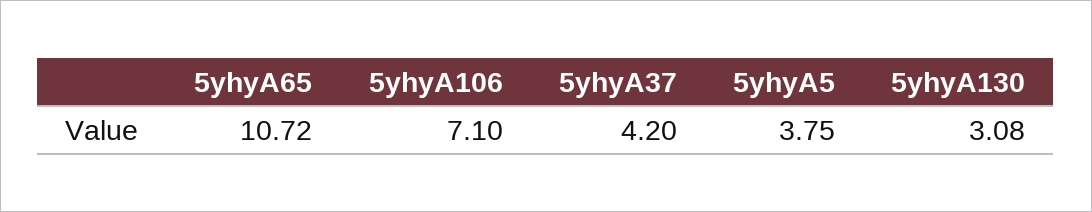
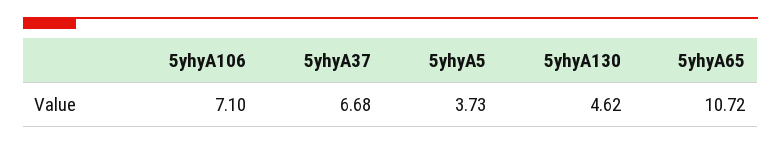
  {
    "5yhyA65": 10.72,
    "5yhyA106": 7.1,
-   "5yhyA37": 4.2,
+   "5yhyA37": 6.68,
-   "5yhyA5": 3.75,
+   "5yhyA5": 3.73,
-   "5yhyA130": 3.08
+   "5yhyA130": 4.62
  }

